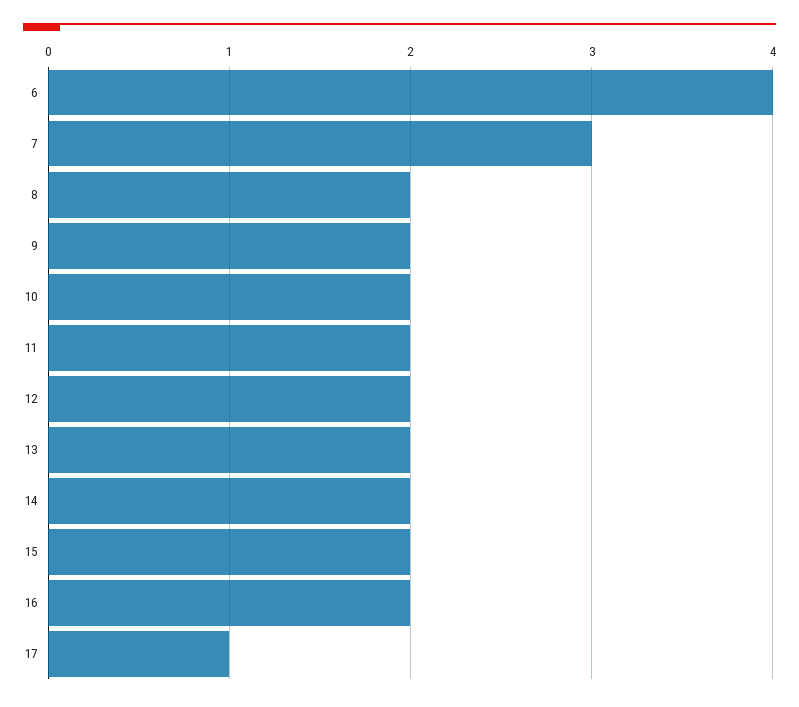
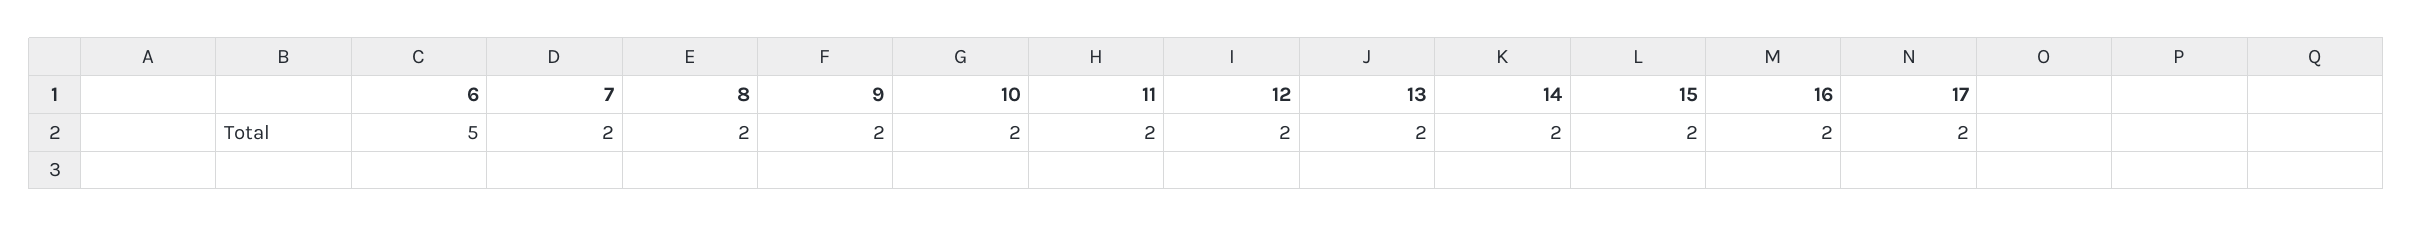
  {
-   "6": 4,
+   "6": 5,
-   "7": 3,
+   "7": 2,
    "8": 2,
    "9": 2,
    "10": 2,
    "11": 2,
    "12": 2,
    "13": 2,
    "14": 2,
    "15": 2,
    "16": 2,
-   "17": 1
+   "17": 2
  }

